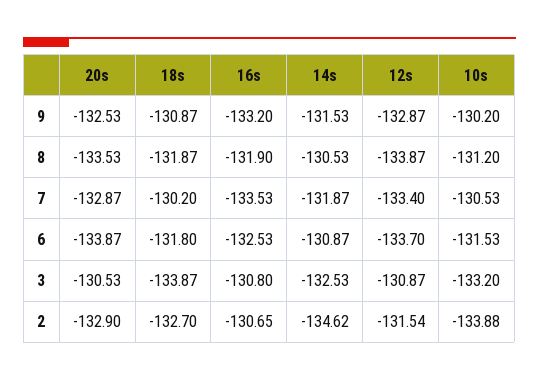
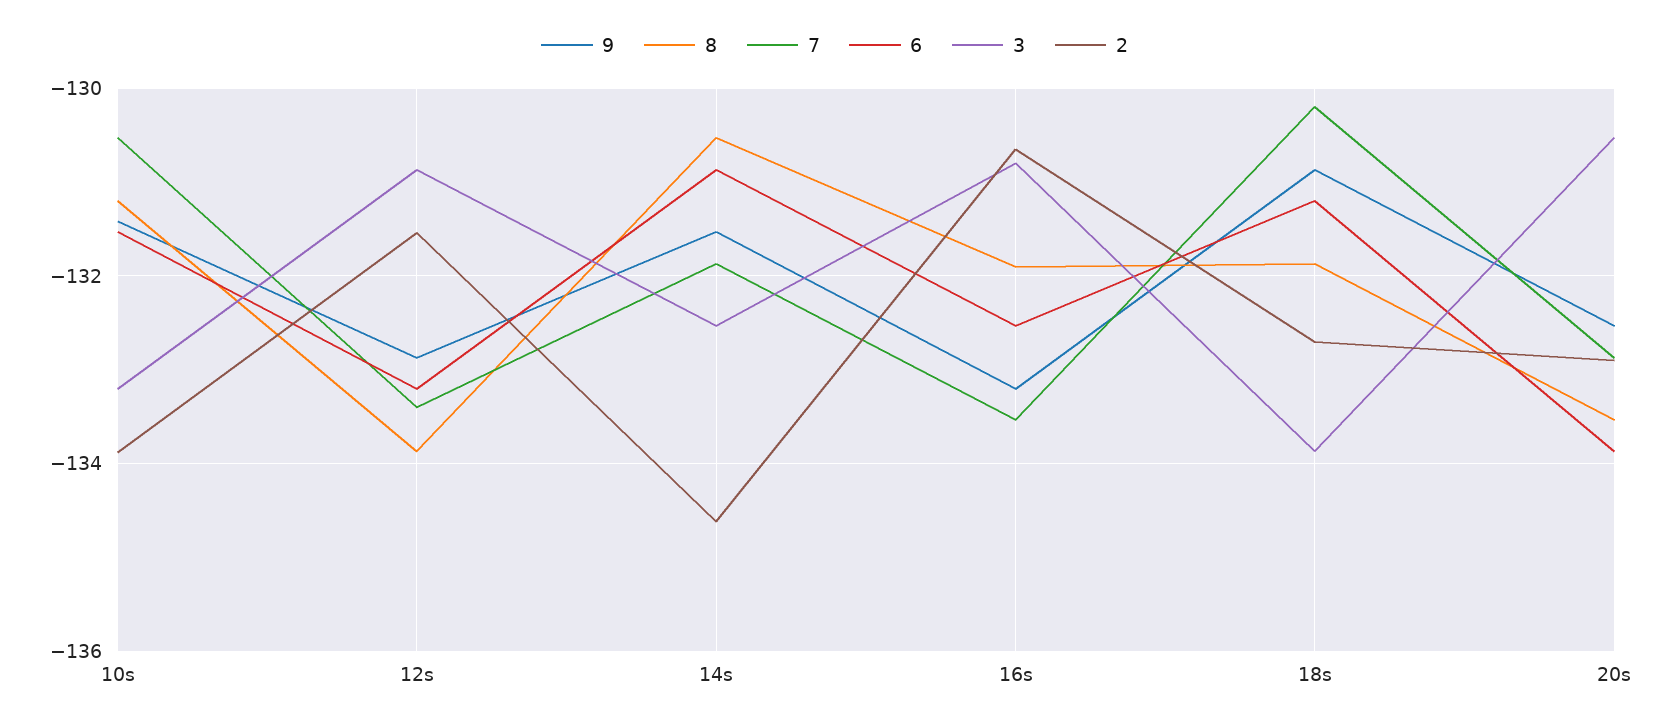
  {
    "9": {
      "20s": -132.53,
      "18s": -130.87,
      "16s": -133.2,
      "14s": -131.53,
      "12s": -132.87,
-     "10s": -130.2
+     "10s": -131.4
    },
    "8": {
      "20s": -133.53,
      "18s": -131.87,
      "16s": -131.9,
      "14s": -130.53,
      "12s": -133.87,
      "10s": -131.2
    },
    "7": {
      "20s": -132.87,
      "18s": -130.2,
      "16s": -133.53,
      "14s": -131.87,
      "12s": -133.4,
      "10s": -130.53
    },
    "6": {
      "20s": -133.87,
-     "18s": -131.8,
+     "18s": -131.2,
      "16s": -132.53,
      "14s": -130.87,
-     "12s": -133.7,
+     "12s": -133.2,
      "10s": -131.53
    },
    "3": {
      "20s": -130.53,
      "18s": -133.87,
      "16s": -130.8,
      "14s": -132.53,
      "12s": -130.87,
      "10s": -133.2
    },
    "2": {
      "20s": -132.9,
      "18s": -132.7,
      "16s": -130.65,
      "14s": -134.62,
      "12s": -131.54,
      "10s": -133.88
    }
  }

